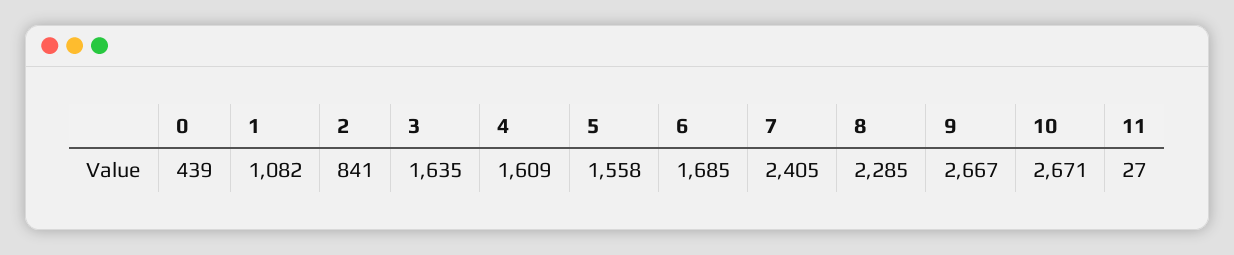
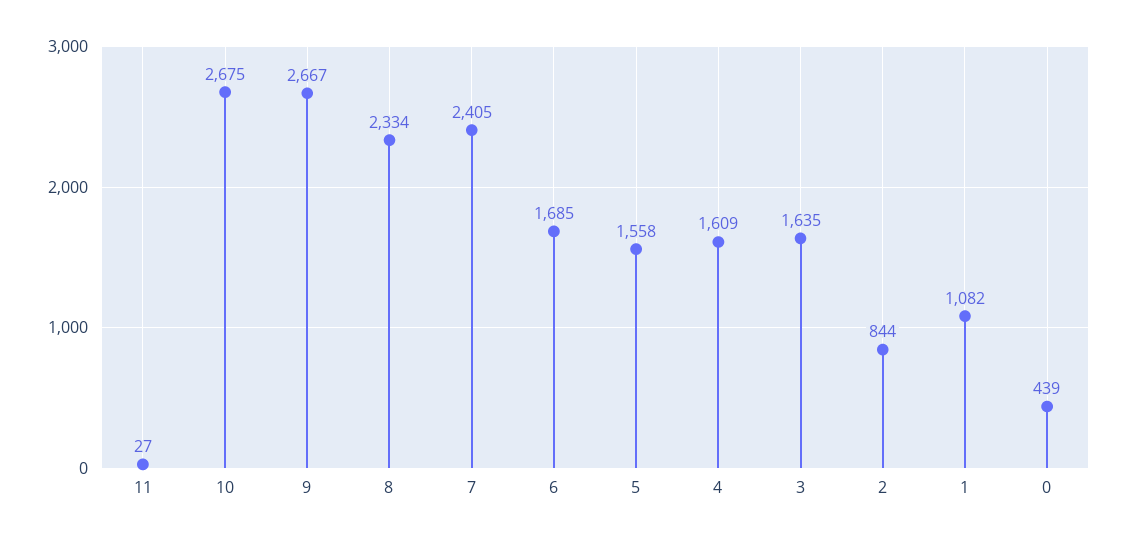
  {
    "0": 439,
    "1": 1082,
-   "2": 841,
+   "2": 844,
    "3": 1635,
    "4": 1609,
    "5": 1558,
    "6": 1685,
    "7": 2405,
-   "8": 2285,
+   "8": 2334,
    "9": 2667,
-   "10": 2671,
+   "10": 2675,
    "11": 27
  }

